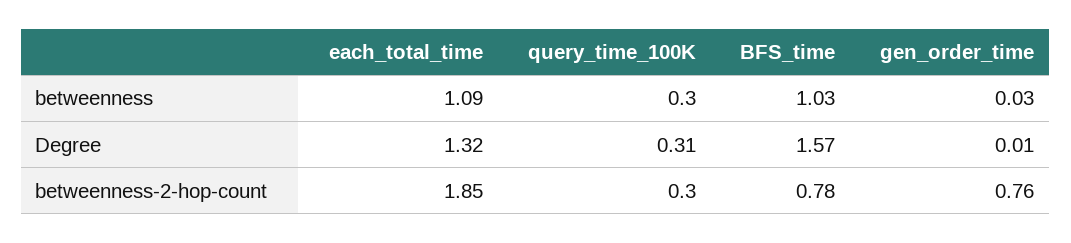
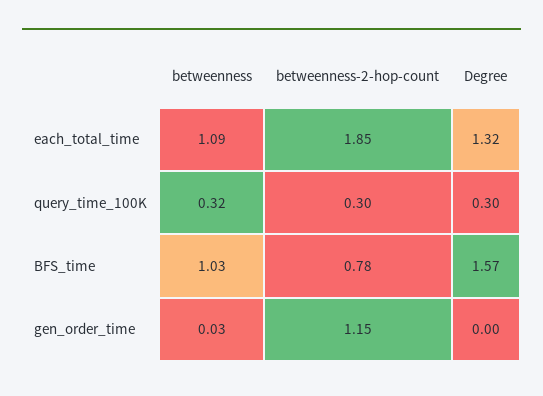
  {
    "each_total_time": {
      "betweenness": 1.09,
      "Degree": 1.32,
      "betweenness-2-hop-count": 1.85
    },
    "query_time_100K": {
-     "betweenness": 0.3,
+     "betweenness": 0.32,
-     "Degree": 0.31,
+     "Degree": 0.3,
      "betweenness-2-hop-count": 0.3
    },
    "BFS_time": {
      "betweenness": 1.03,
      "Degree": 1.57,
      "betweenness-2-hop-count": 0.78
    },
    "gen_order_time": {
      "betweenness": 0.03,
-     "Degree": 0.01,
+     "Degree": 0,
-     "betweenness-2-hop-count": 0.76
+     "betweenness-2-hop-count": 1.15
    }
  }

